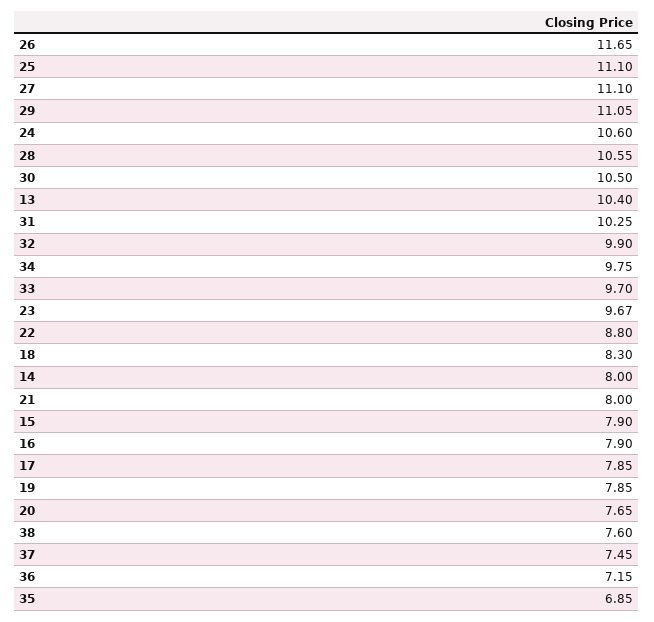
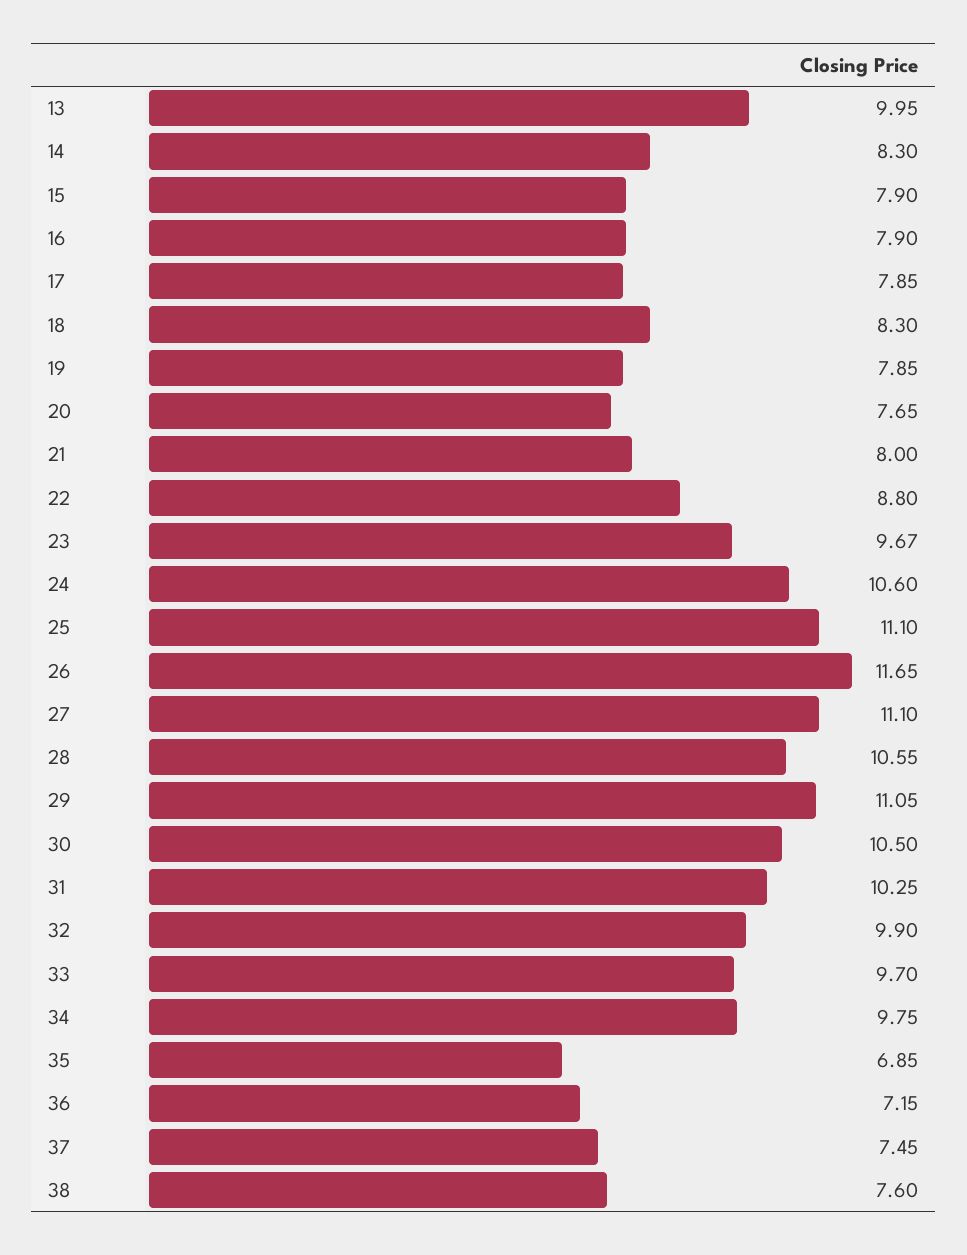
  {
    "26": 11.65,
    "25": 11.1,
    "27": 11.1,
    "29": 11.05,
    "24": 10.6,
    "28": 10.55,
    "30": 10.5,
-   "13": 10.4,
+   "13": 9.95,
    "31": 10.25,
    "32": 9.9,
    "34": 9.75,
    "33": 9.7,
    "23": 9.67,
    "22": 8.8,
    "18": 8.3,
-   "14": 8,
+   "14": 8.3,
    "21": 8,
    "15": 7.9,
    "16": 7.9,
    "17": 7.85,
    "19": 7.85,
    "20": 7.65,
    "38": 7.6,
    "37": 7.45,
    "36": 7.15,
    "35": 6.85
  }

